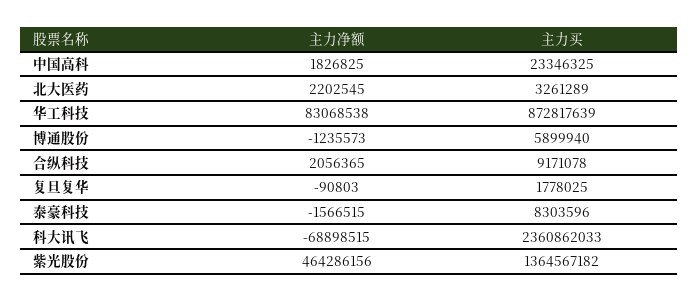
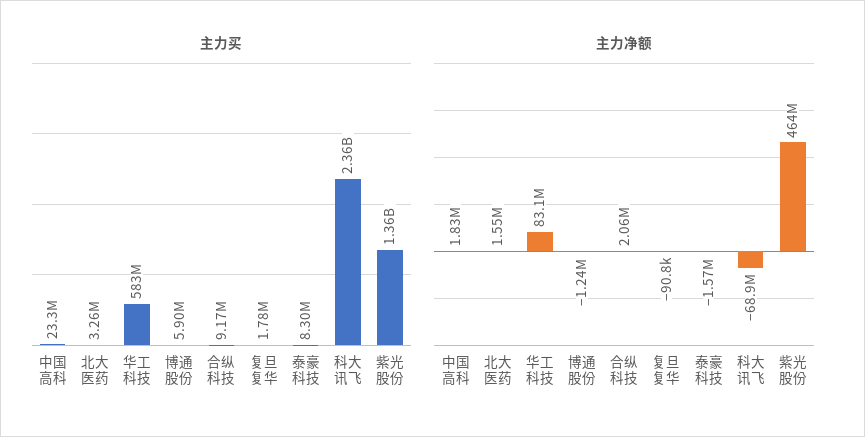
  {
    "主力净额": {
      "中国高科": 1826825,
-     "北大医药": 2202545,
+     "北大医药": 1550000,
      "华工科技": 83068538,
      "博通股份": -1235573,
      "合纵科技": 2056365,
      "复旦复华": -90803,
      "泰豪科技": -1566515,
      "科大讯飞": -68898515,
      "紫光股份": 464286156
    },
    "主力买": {
      "中国高科": 23346325,
      "北大医药": 3261289,
-     "华工科技": 872817639,
+     "华工科技": 583000000,
      "博通股份": 5899940,
      "合纵科技": 9171078,
      "复旦复华": 1778025,
      "泰豪科技": 8303596,
      "科大讯飞": 2360862033,
      "紫光股份": 1364567182
    }
  }

